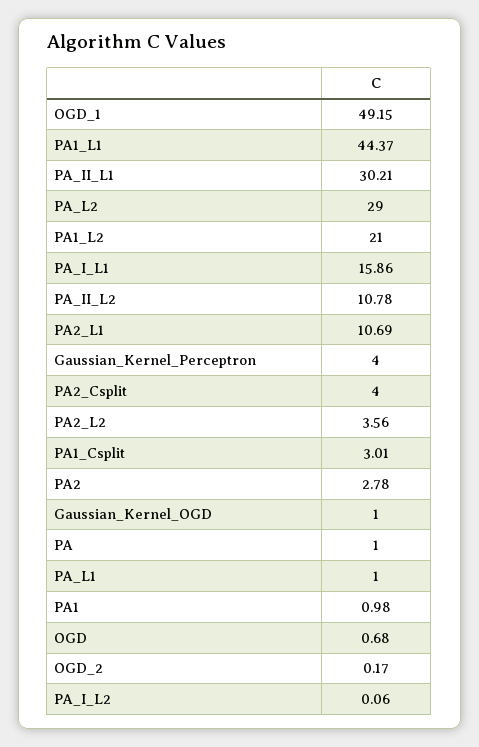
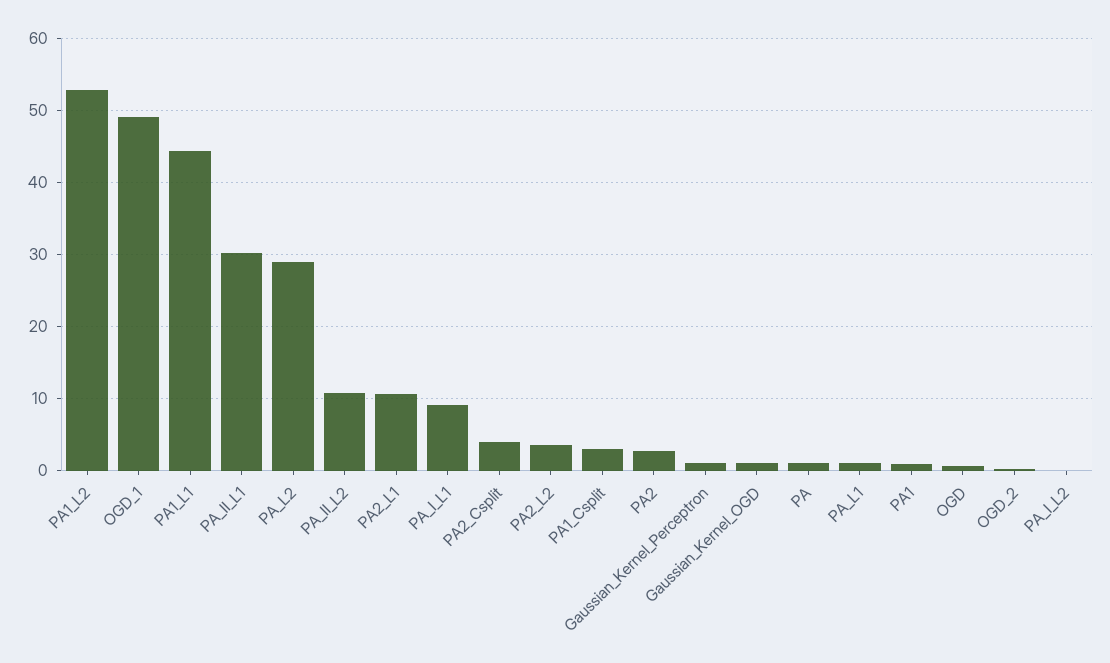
  {
    "OGD_1": 49.15,
    "PA1_L1": 44.37,
    "PA_II_L1": 30.21,
    "PA_L2": 29,
-   "PA1_L2": 21,
+   "PA1_L2": 53,
-   "PA_I_L1": 15.86,
+   "PA_I_L1": 9,
    "PA_II_L2": 10.78,
    "PA2_L1": 10.69,
-   "Gaussian_Kernel_Perceptron": 4,
+   "Gaussian_Kernel_Perceptron": 1,
    "PA2_Csplit": 4,
    "PA2_L2": 3.56,
    "PA1_Csplit": 3.01,
    "PA2": 2.78,
    "Gaussian_Kernel_OGD": 1,
    "PA": 1,
    "PA_L1": 1,
    "PA1": 0.98,
    "OGD": 0.68,
    "OGD_2": 0.17,
    "PA_I_L2": 0.06
  }

